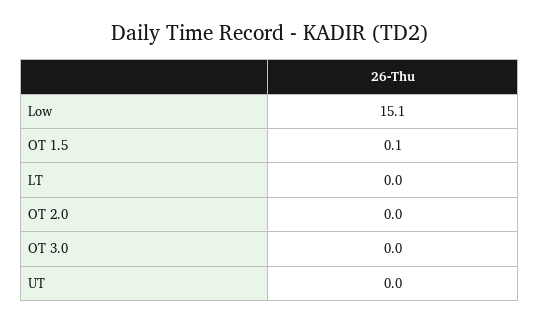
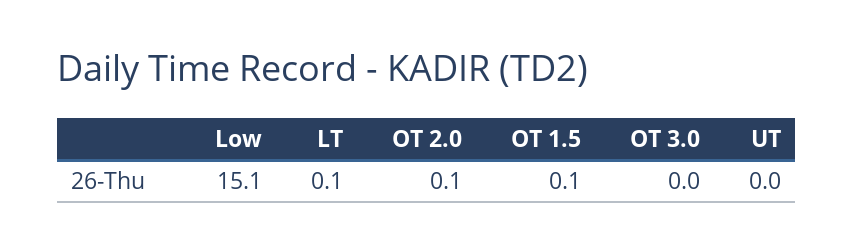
  {
    "Low": 15.1,
    "OT 1.5": 0.1,
-   "LT": 0,
+   "LT": 0.1,
-   "OT 2.0": 0,
+   "OT 2.0": 0.1,
    "OT 3.0": 0,
    "UT": 0
  }

